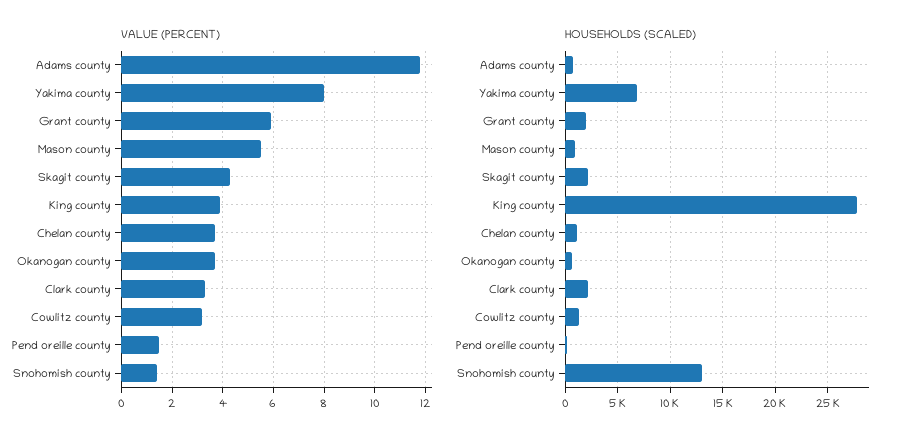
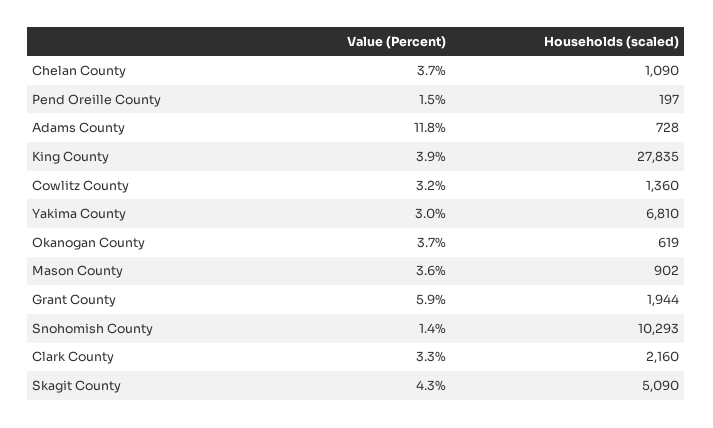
  {
    "VALUE (PERCENT)": {
      "Adams county": 11.8,
-     "Yakima county": 8,
+     "Yakima county": 3,
      "Grant county": 5.9,
-     "Mason county": 5.5,
+     "Mason county": 3.6,
      "Skagit county": 4.3,
      "King county": 3.9,
      "Chelan county": 3.7,
      "Okanogan county": 3.7,
      "Clark county": 3.3,
      "Cowlitz county": 3.2,
      "Pend oreille county": 1.5,
      "Snohomish county": 1.4
    },
    "HOUSEHOLDS (SCALED)": {
      "Adams county": 728,
      "Yakima county": 6810,
      "Grant county": 1944,
      "Mason county": 902,
-     "Skagit county": 2000,
+     "Skagit county": 5090,
      "King county": 27835,
      "Chelan county": 1090,
      "Okanogan county": 619,
      "Clark county": 2160,
      "Cowlitz county": 1360,
      "Pend oreille county": 197,
-     "Snohomish county": 13000
+     "Snohomish county": 10293
    }
  }

